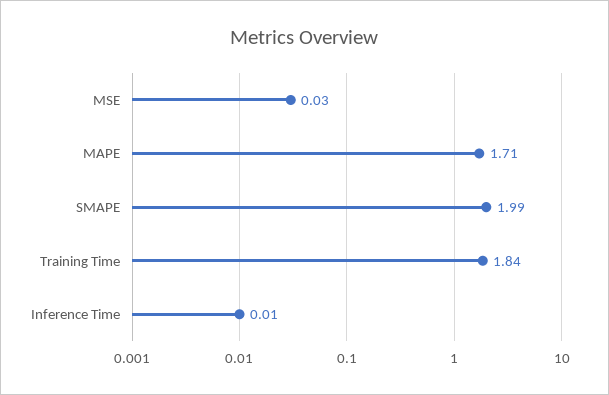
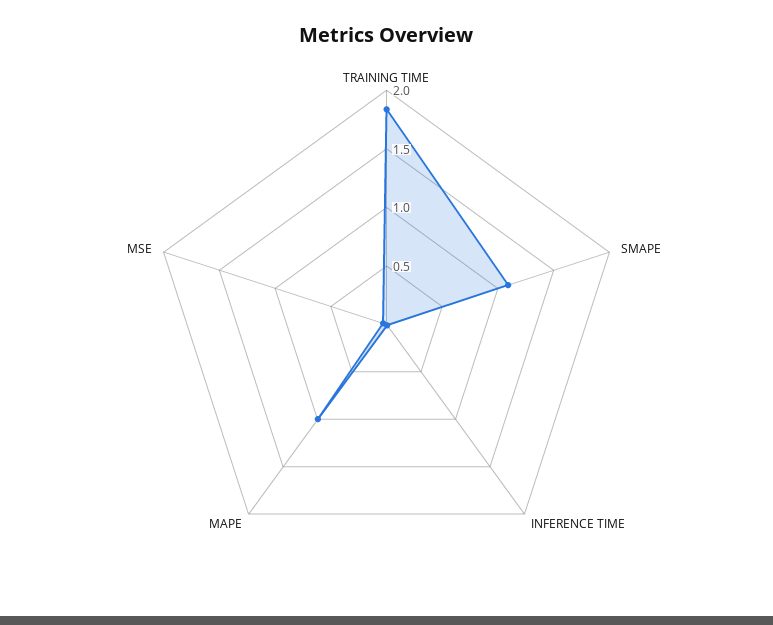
  {
    "MSE": 0.03,
-   "MAPE": 1.71,
+   "MAPE": 1,
-   "SMAPE": 1.99,
+   "SMAPE": 1.1,
    "Training Time": 1.84,
    "Inference Time": 0.01
  }

